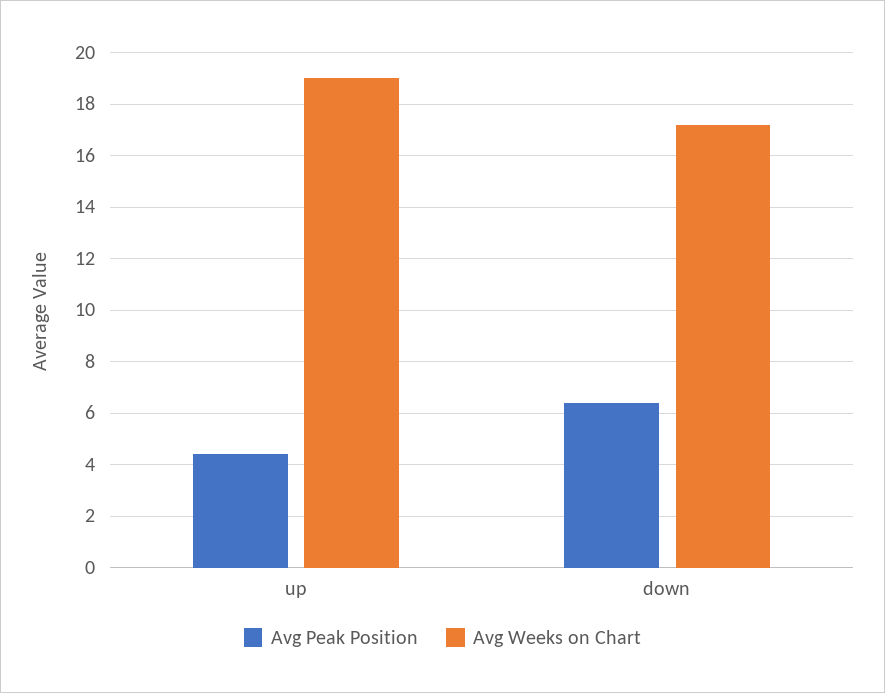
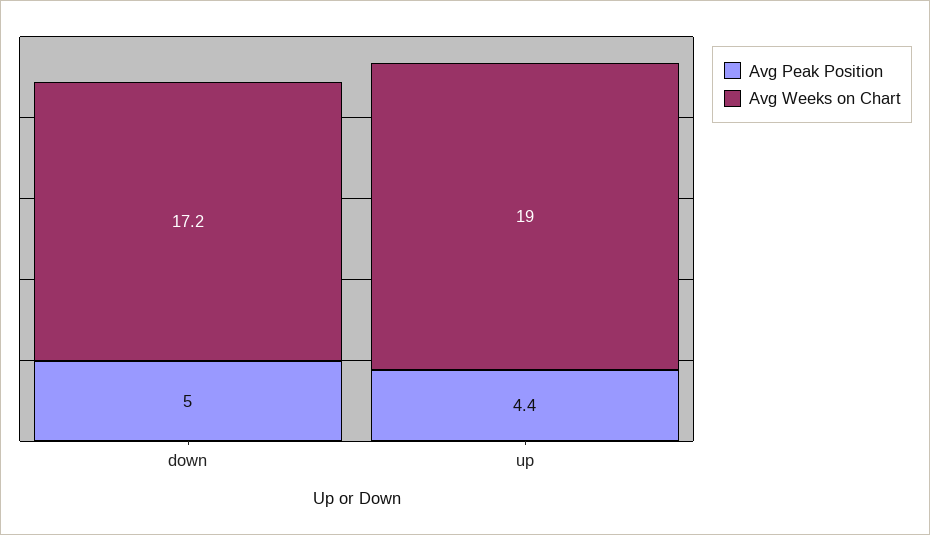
  {
    "Avg Peak Position": {
      "up": 4.4,
-     "down": 6.5
+     "down": 5
    },
    "Avg Weeks on Chart": {
      "up": 19,
      "down": 17.2
    }
  }

